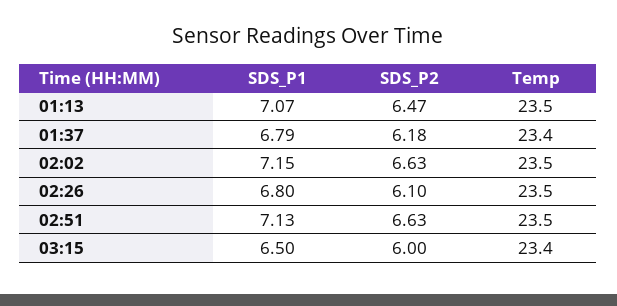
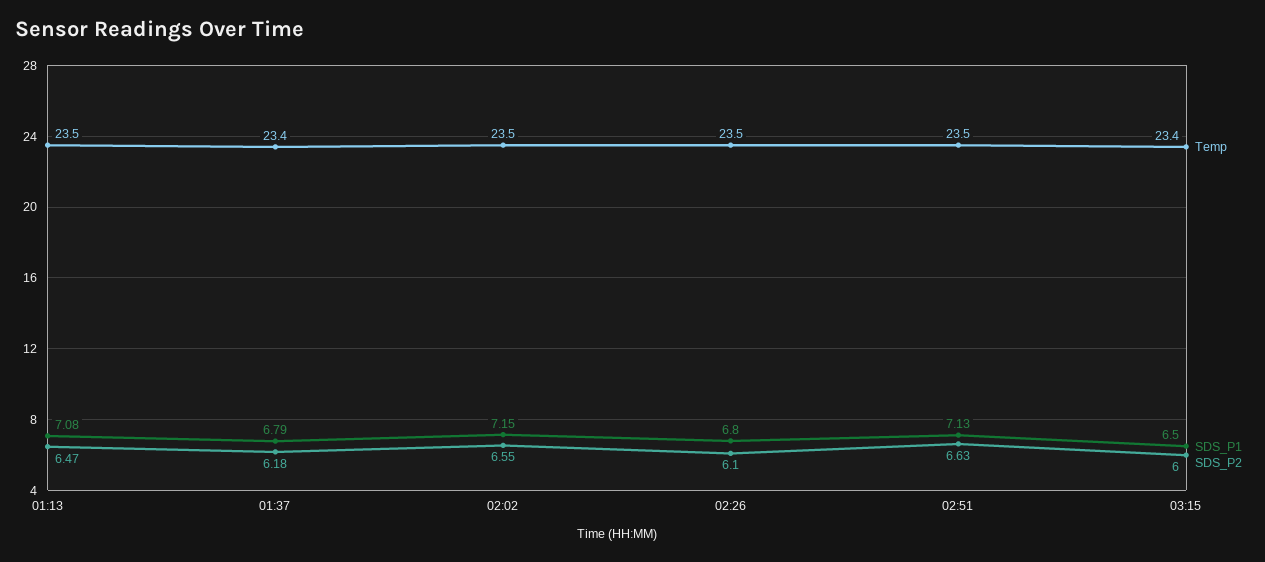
  {
    "SDS_P1": {
-     "01:13": 7.07,
+     "01:13": 7.08,
      "01:37": 6.79,
      "02:02": 7.15,
      "02:26": 6.8,
      "02:51": 7.13,
      "03:15": 6.5
    },
    "SDS_P2": {
      "01:13": 6.47,
      "01:37": 6.18,
-     "02:02": 6.63,
+     "02:02": 6.55,
      "02:26": 6.1,
      "02:51": 6.63,
      "03:15": 6
    },
    "Temp": {
      "01:13": 23.5,
      "01:37": 23.4,
      "02:02": 23.5,
      "02:26": 23.5,
      "02:51": 23.5,
      "03:15": 23.4
    }
  }

